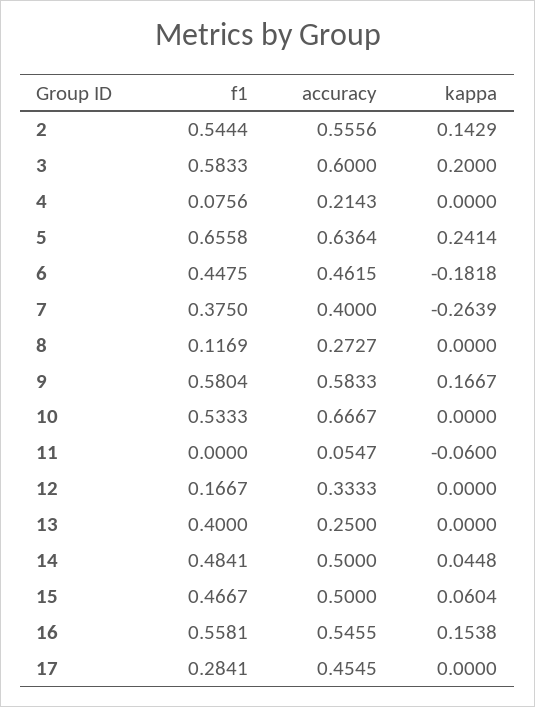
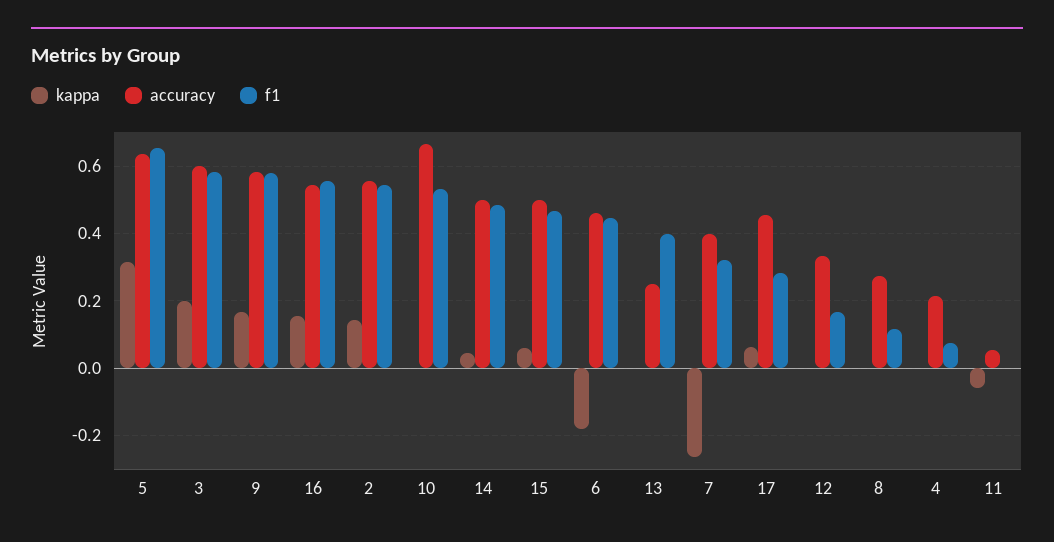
  {
    "f1": {
      "2": 0.5444,
      "3": 0.5833,
      "4": 0.0756,
      "5": 0.6558,
      "6": 0.4475,
-     "7": 0.375,
+     "7": 0.32,
      "8": 0.1169,
      "9": 0.5804,
      "10": 0.5333,
      "11": 0,
      "12": 0.1667,
      "13": 0.4,
      "14": 0.4841,
      "15": 0.4667,
      "16": 0.5581,
      "17": 0.2841
    },
    "accuracy": {
      "2": 0.5556,
      "3": 0.6,
      "4": 0.2143,
      "5": 0.6364,
      "6": 0.4615,
      "7": 0.4,
      "8": 0.2727,
      "9": 0.5833,
      "10": 0.6667,
      "11": 0.0547,
      "12": 0.3333,
      "13": 0.25,
      "14": 0.5,
      "15": 0.5,
      "16": 0.5455,
      "17": 0.4545
    },
    "kappa": {
      "2": 0.1429,
      "3": 0.2,
      "4": 0,
-     "5": 0.2414,
+     "5": 0.32,
      "6": -0.1818,
      "7": -0.2639,
      "8": 0,
      "9": 0.1667,
      "10": 0,
      "11": -0.06,
      "12": 0,
      "13": 0,
      "14": 0.0448,
      "15": 0.0604,
      "16": 0.1538,
-     "17": 0
+     "17": 0.06
    }
  }

